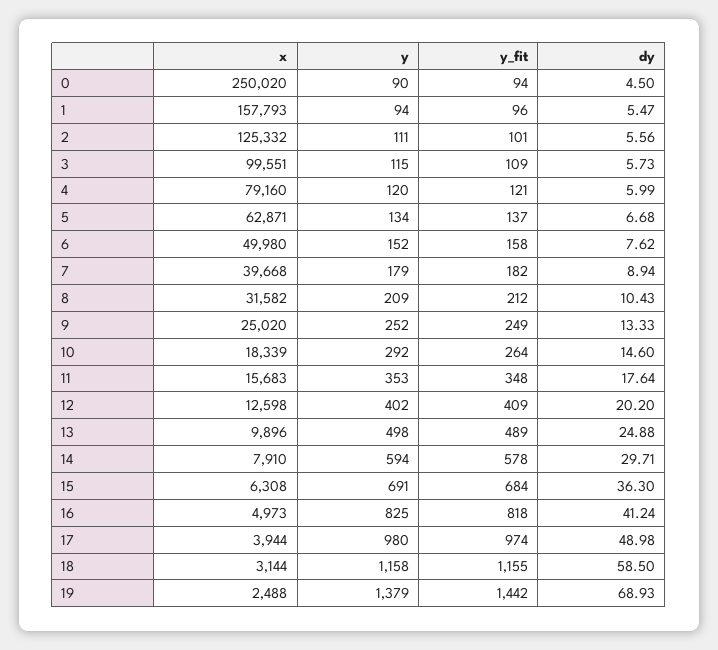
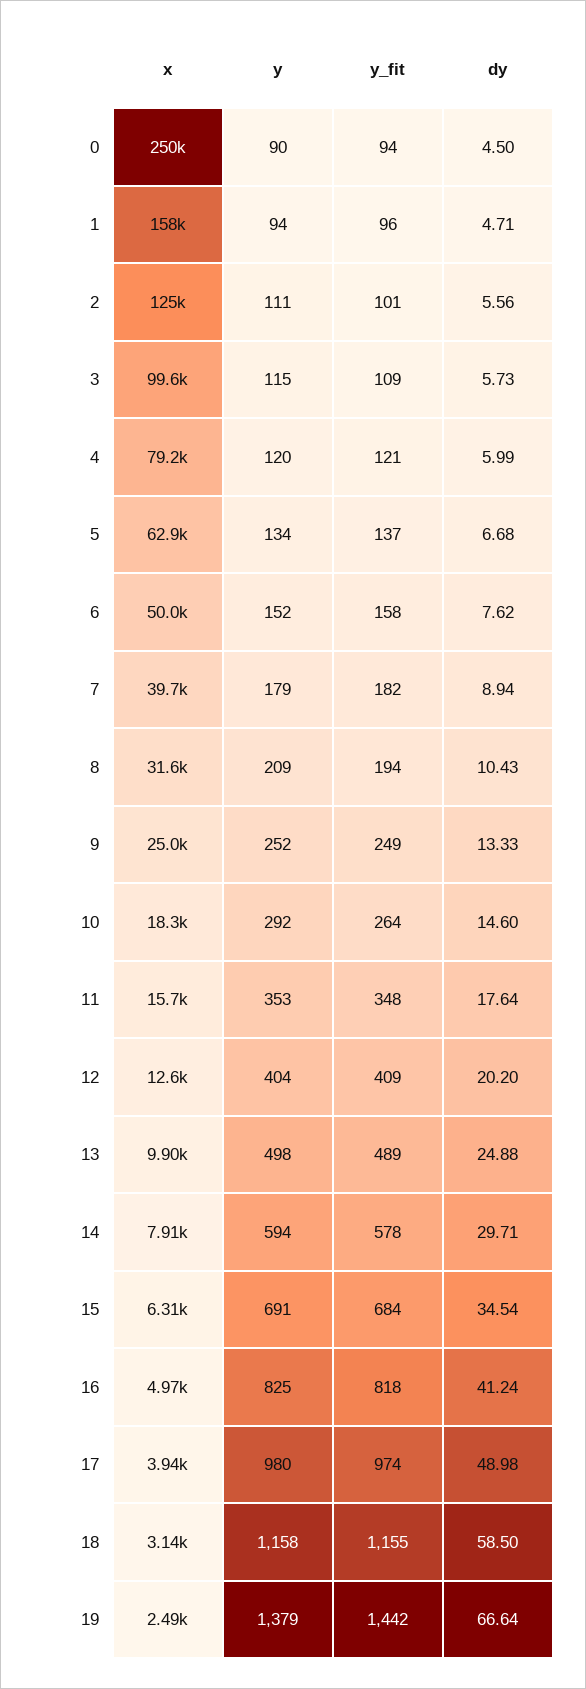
  {
    "x": {
      "0": 250020,
      "1": 157793,
      "2": 125332,
      "3": 99551,
      "4": 79160,
      "5": 62871,
      "6": 49980,
      "7": 39668,
      "8": 31582,
      "9": 25020,
      "10": 18339,
      "11": 15683,
      "12": 12598,
      "13": 9896,
      "14": 7910,
      "15": 6308,
      "16": 4973,
      "17": 3944,
      "18": 3144,
      "19": 2488
    },
    "y": {
      "0": 90,
      "1": 94,
      "2": 111,
      "3": 115,
      "4": 120,
      "5": 134,
      "6": 152,
      "7": 179,
      "8": 209,
      "9": 252,
      "10": 292,
      "11": 353,
-     "12": 402,
+     "12": 404,
      "13": 498,
      "14": 594,
      "15": 691,
      "16": 825,
      "17": 980,
      "18": 1158,
      "19": 1379
    },
    "y_fit": {
      "0": 94,
      "1": 96,
      "2": 101,
      "3": 109,
      "4": 121,
      "5": 137,
      "6": 158,
      "7": 182,
-     "8": 212,
+     "8": 194,
      "9": 249,
      "10": 264,
      "11": 348,
      "12": 409,
      "13": 489,
      "14": 578,
      "15": 684,
      "16": 818,
      "17": 974,
      "18": 1155,
      "19": 1442
    },
    "dy": {
      "0": 4.5,
-     "1": 5.47,
+     "1": 4.71,
      "2": 5.56,
      "3": 5.73,
      "4": 5.99,
      "5": 6.68,
      "6": 7.62,
      "7": 8.94,
      "8": 10.43,
      "9": 13.33,
      "10": 14.6,
      "11": 17.64,
      "12": 20.2,
      "13": 24.88,
      "14": 29.71,
-     "15": 36.3,
+     "15": 34.54,
      "16": 41.24,
      "17": 48.98,
      "18": 58.5,
-     "19": 68.93
+     "19": 66.64
    }
  }

